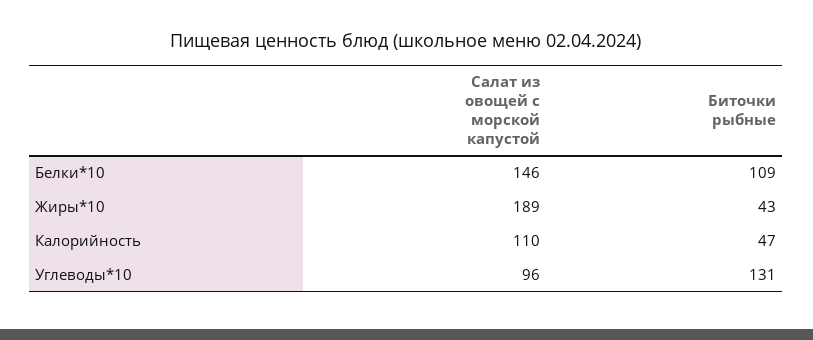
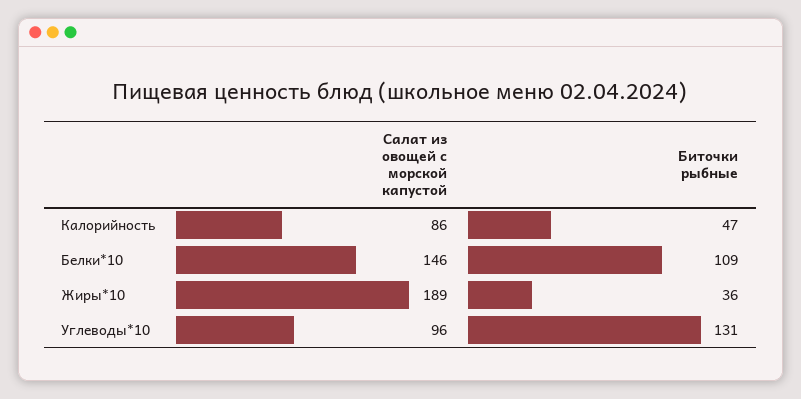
  {
    "Салат из овощей с морской капустой": {
      "Белки*10": 146,
      "Жиры*10": 189,
-     "Калорийность": 110,
+     "Калорийность": 86,
      "Углеводы*10": 96
    },
    "Биточки рыбные": {
      "Белки*10": 109,
-     "Жиры*10": 43,
+     "Жиры*10": 36,
      "Калорийность": 47,
      "Углеводы*10": 131
    }
  }

